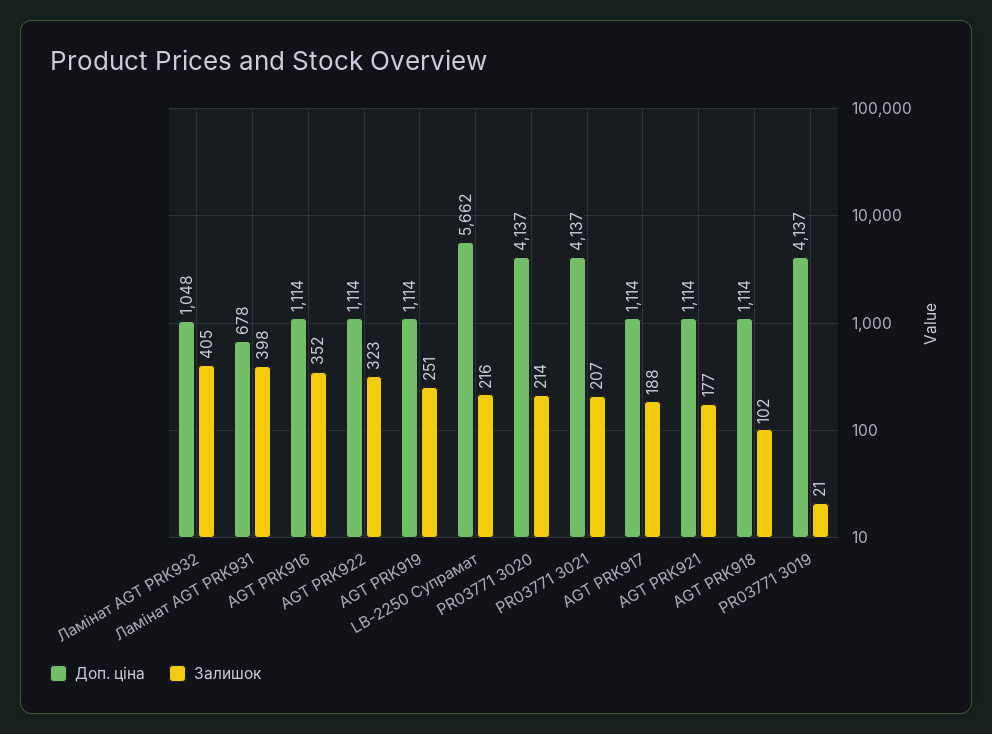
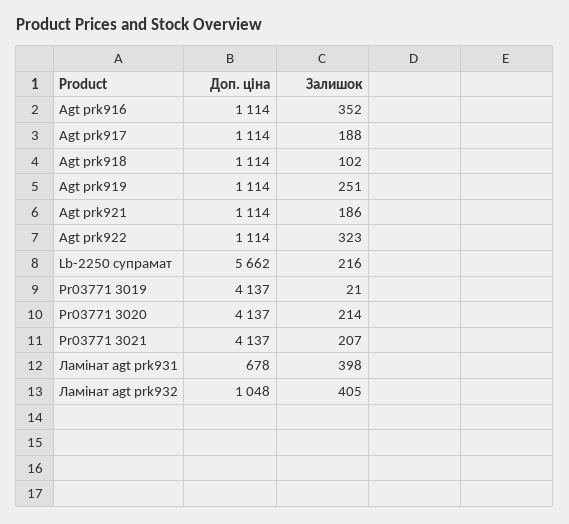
  {
    "Доп. ціна": {
      "Ламінат AGT PRK932": 1048,
      "Ламінат AGT PRK931": 678,
      "AGT PRK916": 1114,
      "AGT PRK922": 1114,
      "AGT PRK919": 1114,
      "LB-2250 Супрамат": 5662,
      "PR03771 3020": 4137,
      "PR03771 3021": 4137,
      "AGT PRK917": 1114,
      "AGT PRK921": 1114,
      "AGT PRK918": 1114,
      "PR03771 3019": 4137
    },
    "Залишок": {
      "Ламінат AGT PRK932": 405,
      "Ламінат AGT PRK931": 398,
      "AGT PRK916": 352,
      "AGT PRK922": 323,
      "AGT PRK919": 251,
      "LB-2250 Супрамат": 216,
      "PR03771 3020": 214,
      "PR03771 3021": 207,
      "AGT PRK917": 188,
-     "AGT PRK921": 177,
+     "AGT PRK921": 186,
      "AGT PRK918": 102,
      "PR03771 3019": 21
    }
  }

